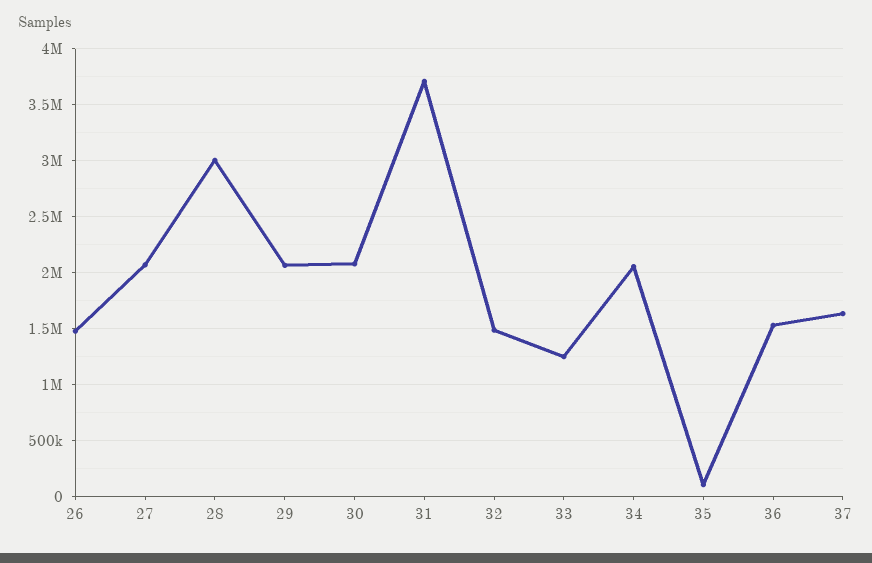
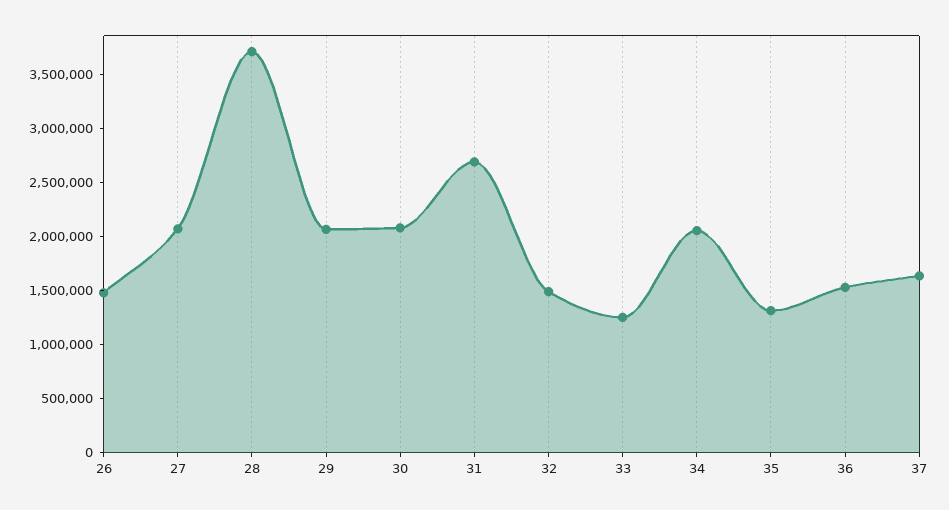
  {
    "26": 1500000,
    "27": 2100000,
-   "28": 3000000,
+   "28": 3700000,
    "29": 2100000,
    "30": 2100000,
-   "31": 3700000,
+   "31": 2700000,
    "32": 1500000,
    "33": 1300000,
    "34": 2100000,
-   "35": 100000,
+   "35": 1300000,
    "36": 1500000,
    "37": 1600000
  }

